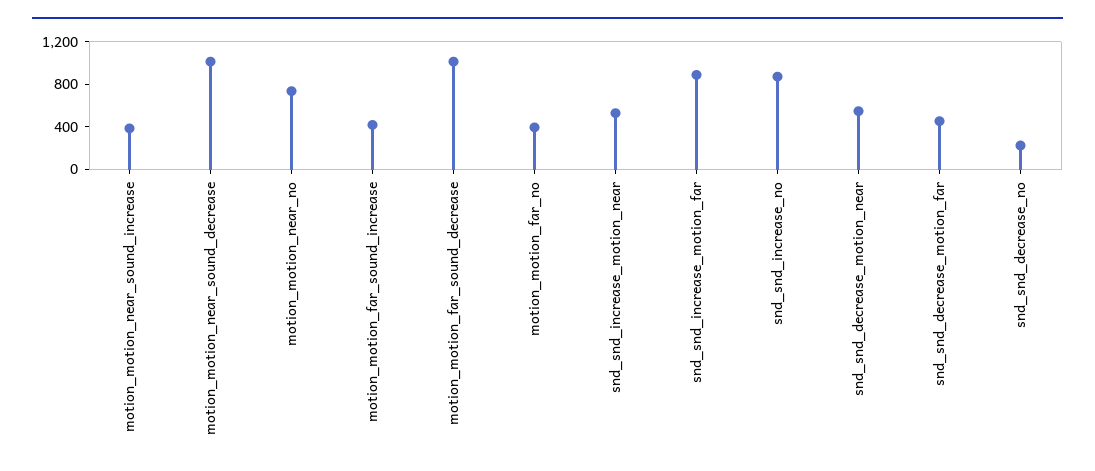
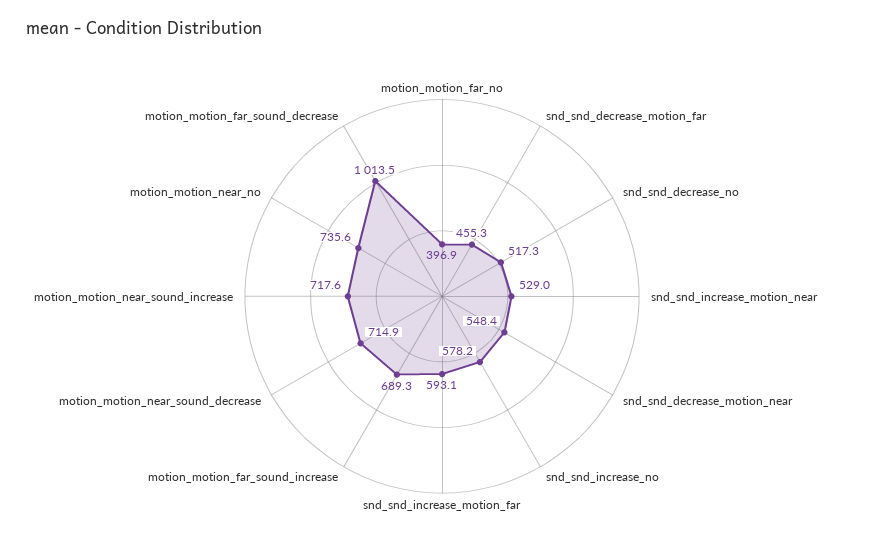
  {
-   "motion_motion_near_sound_increase": 400,
+   "motion_motion_near_sound_increase": 717.6,
-   "motion_motion_near_sound_decrease": 1000,
+   "motion_motion_near_sound_decrease": 714.9,
    "motion_motion_near_no": 735.6,
-   "motion_motion_far_sound_increase": 400,
+   "motion_motion_far_sound_increase": 689.3,
    "motion_motion_far_sound_decrease": 1013.5,
    "motion_motion_far_no": 396.9,
    "snd_snd_increase_motion_near": 529,
-   "snd_snd_increase_motion_far": 900,
+   "snd_snd_increase_motion_far": 593.1,
-   "snd_snd_increase_no": 900,
+   "snd_snd_increase_no": 578.2,
    "snd_snd_decrease_motion_near": 548.4,
    "snd_snd_decrease_motion_far": 455.3,
-   "snd_snd_decrease_no": 200
+   "snd_snd_decrease_no": 517.3
  }

